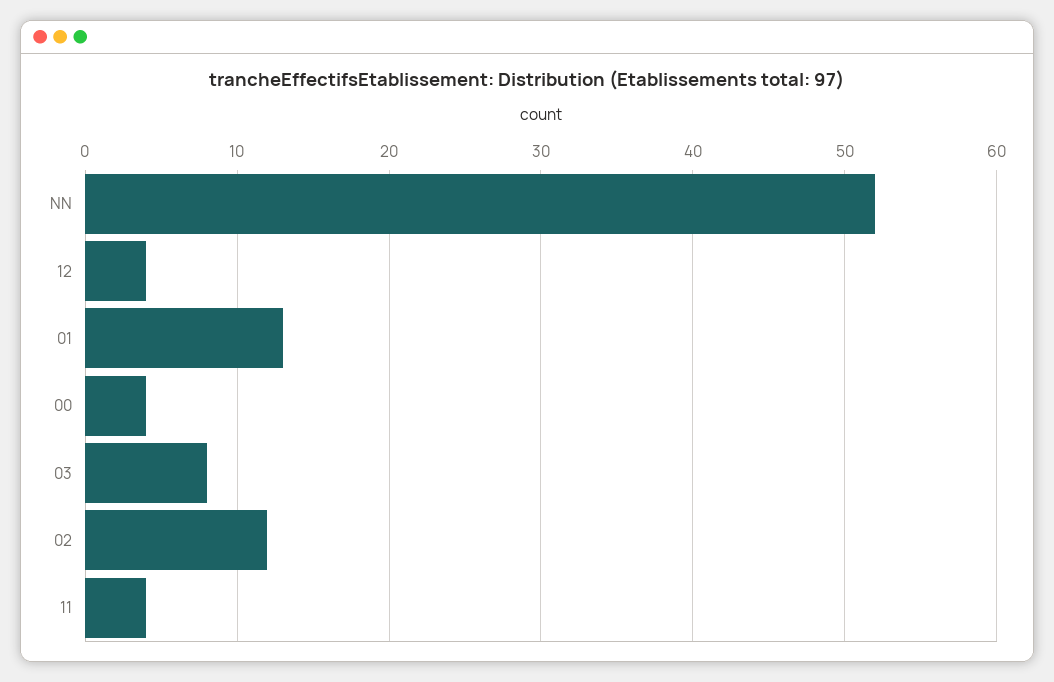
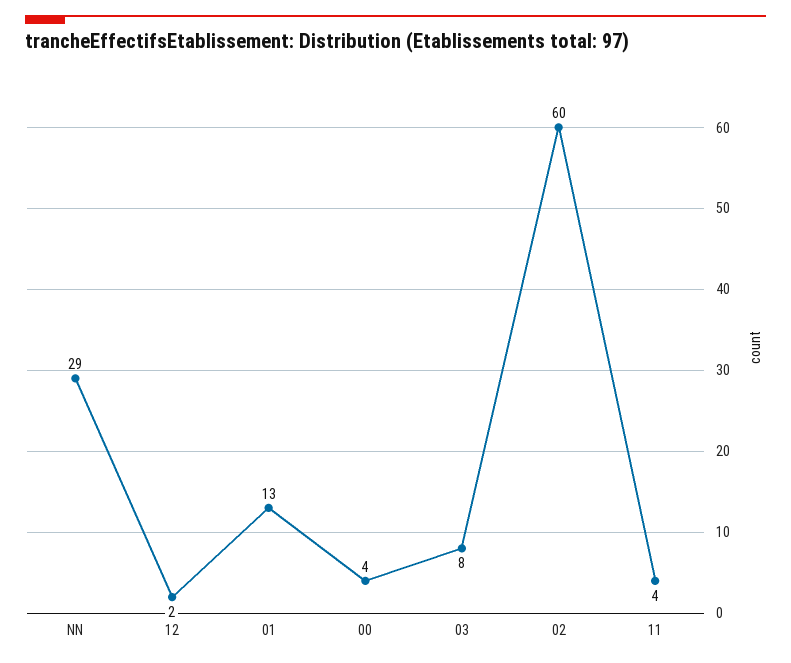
  {
-   "NN": 52,
+   "NN": 29,
-   "12": 4,
+   "12": 2,
    "01": 13,
    "00": 4,
    "03": 8,
-   "02": 12,
+   "02": 60,
    "11": 4
  }

